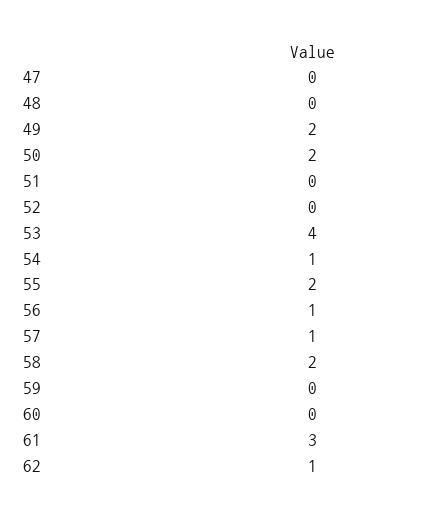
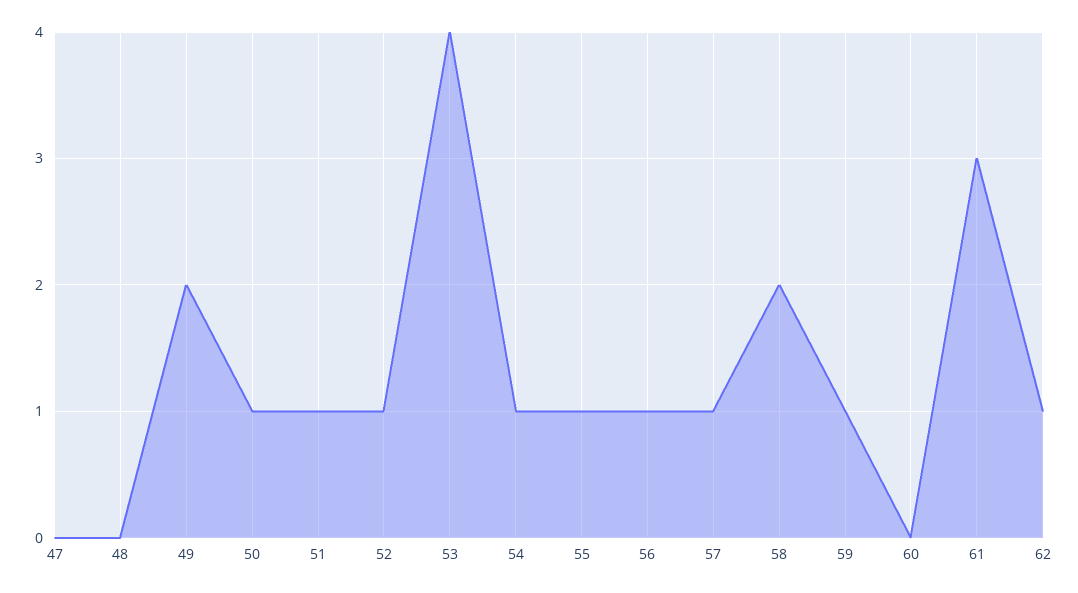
  {
    "47": 0,
    "48": 0,
    "49": 2,
-   "50": 2,
+   "50": 1,
-   "51": 0,
+   "51": 1,
-   "52": 0,
+   "52": 1,
    "53": 4,
    "54": 1,
-   "55": 2,
+   "55": 1,
    "56": 1,
    "57": 1,
    "58": 2,
-   "59": 0,
+   "59": 1,
    "60": 0,
    "61": 3,
    "62": 1
  }

